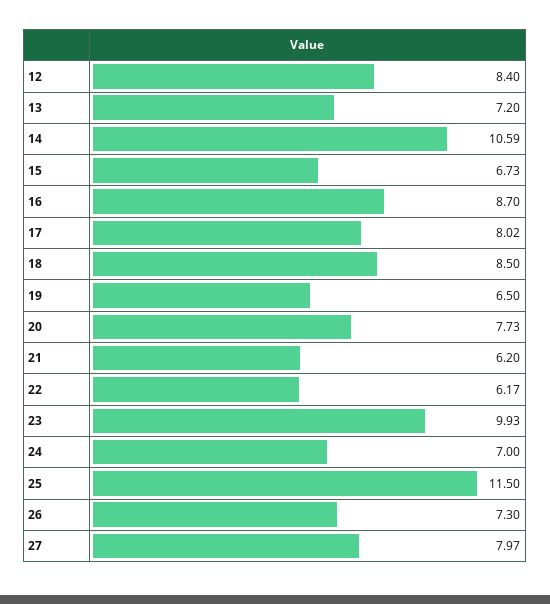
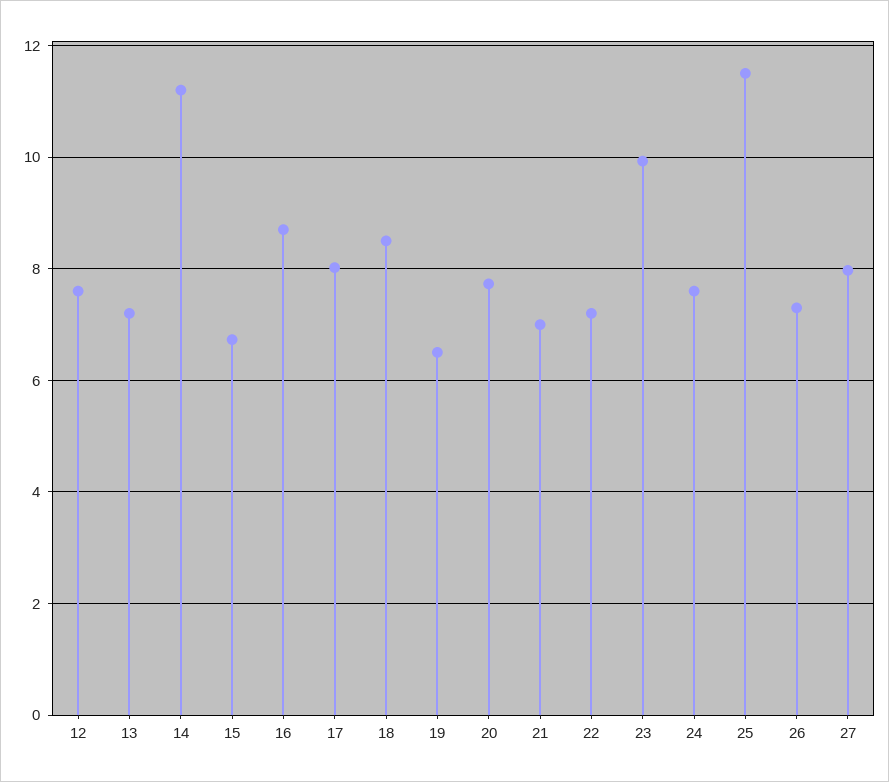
  {
-   "12": 8.4,
+   "12": 7.6,
    "13": 7.2,
-   "14": 10.59,
+   "14": 11.2,
    "15": 6.73,
    "16": 8.7,
    "17": 8.02,
    "18": 8.5,
    "19": 6.5,
    "20": 7.73,
-   "21": 6.2,
+   "21": 7,
-   "22": 6.17,
+   "22": 7.2,
    "23": 9.93,
-   "24": 7,
+   "24": 7.6,
    "25": 11.5,
    "26": 7.3,
    "27": 7.97
  }

